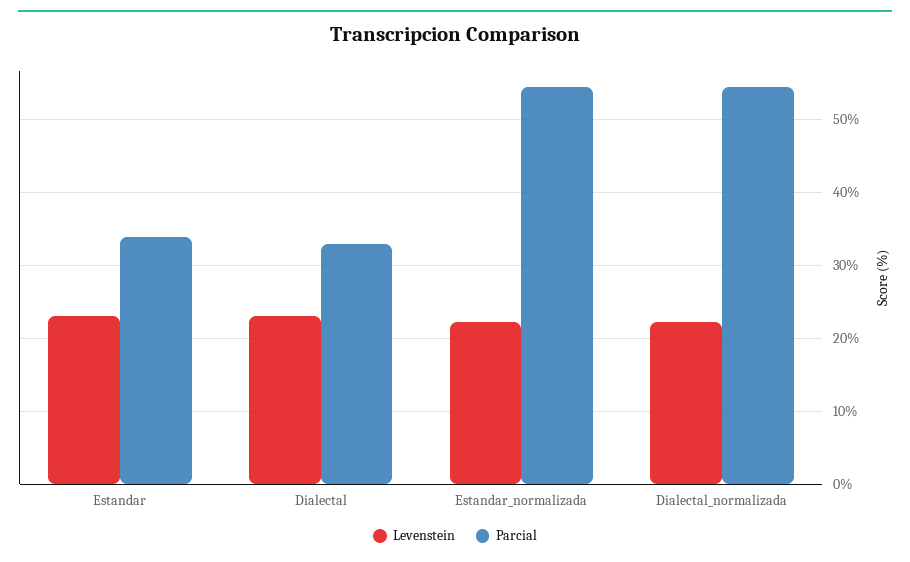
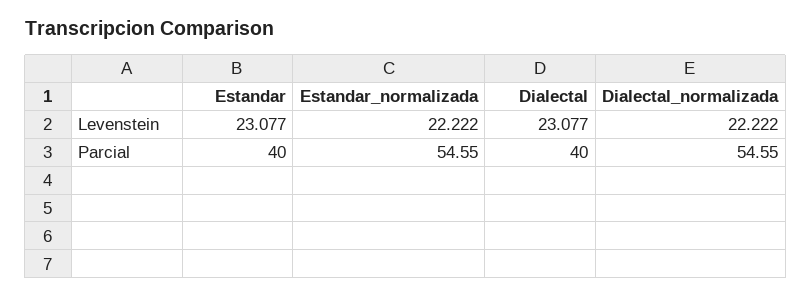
  {
    "Levenstein": {
      "Estandar": 23.077,
      "Dialectal": 23.077,
      "Estandar_normalizada": 22.222,
      "Dialectal_normalizada": 22.222
    },
    "Parcial": {
-     "Estandar": 34,
+     "Estandar": 40,
-     "Dialectal": 33,
+     "Dialectal": 40,
      "Estandar_normalizada": 54.55,
      "Dialectal_normalizada": 54.55
    }
  }

